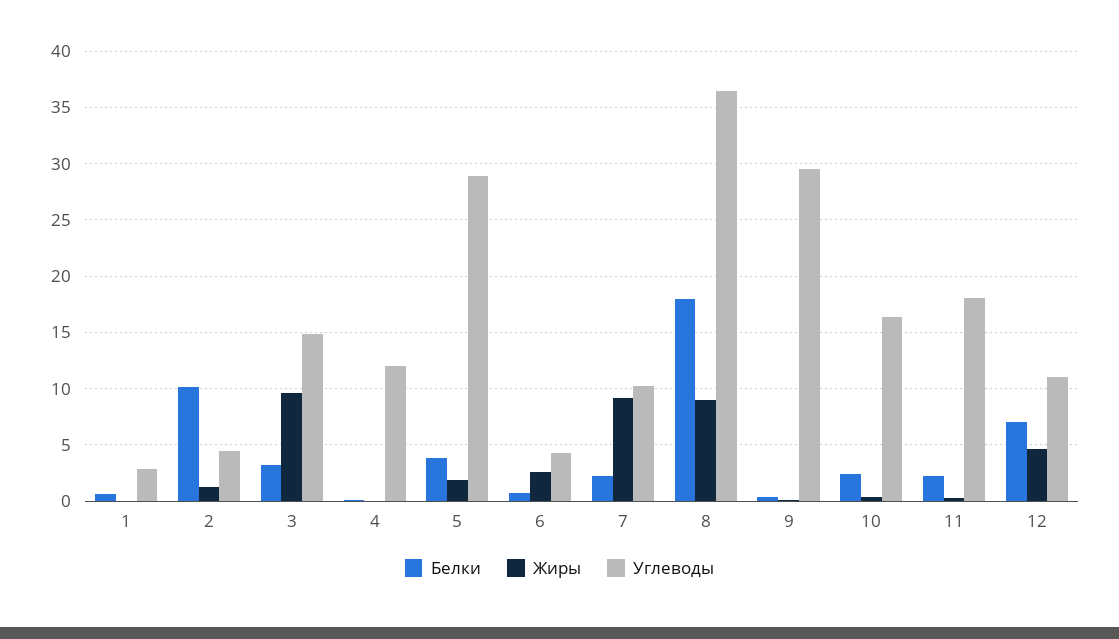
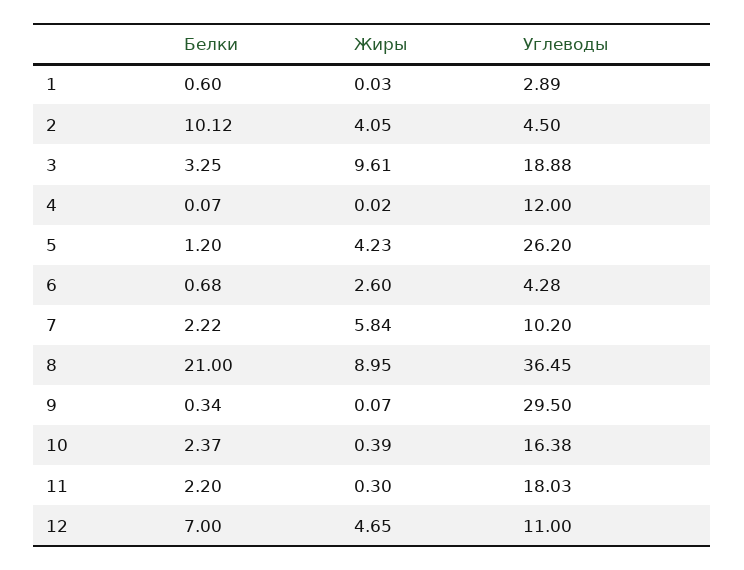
  {
    "Белки": {
      "1": 0.6,
      "2": 10.12,
      "3": 3.25,
      "4": 0.07,
-     "5": 4,
+     "5": 1.2,
      "6": 0.68,
      "7": 2.22,
-     "8": 18,
+     "8": 21,
      "9": 0.34,
      "10": 2.37,
      "11": 2.2,
      "12": 7
    },
    "Жиры": {
      "1": 0.03,
-     "2": 1,
+     "2": 4.05,
      "3": 9.61,
      "4": 0.02,
-     "5": 2,
+     "5": 4.23,
      "6": 2.6,
-     "7": 9,
+     "7": 5.84,
      "8": 8.95,
      "9": 0.07,
      "10": 0.39,
      "11": 0.3,
      "12": 4.65
    },
    "Углеводы": {
      "1": 2.89,
      "2": 4.5,
-     "3": 15,
+     "3": 18.88,
      "4": 12,
-     "5": 29,
+     "5": 26.2,
      "6": 4.28,
      "7": 10.2,
      "8": 36.45,
      "9": 29.5,
      "10": 16.38,
      "11": 18.03,
      "12": 11
    }
  }

